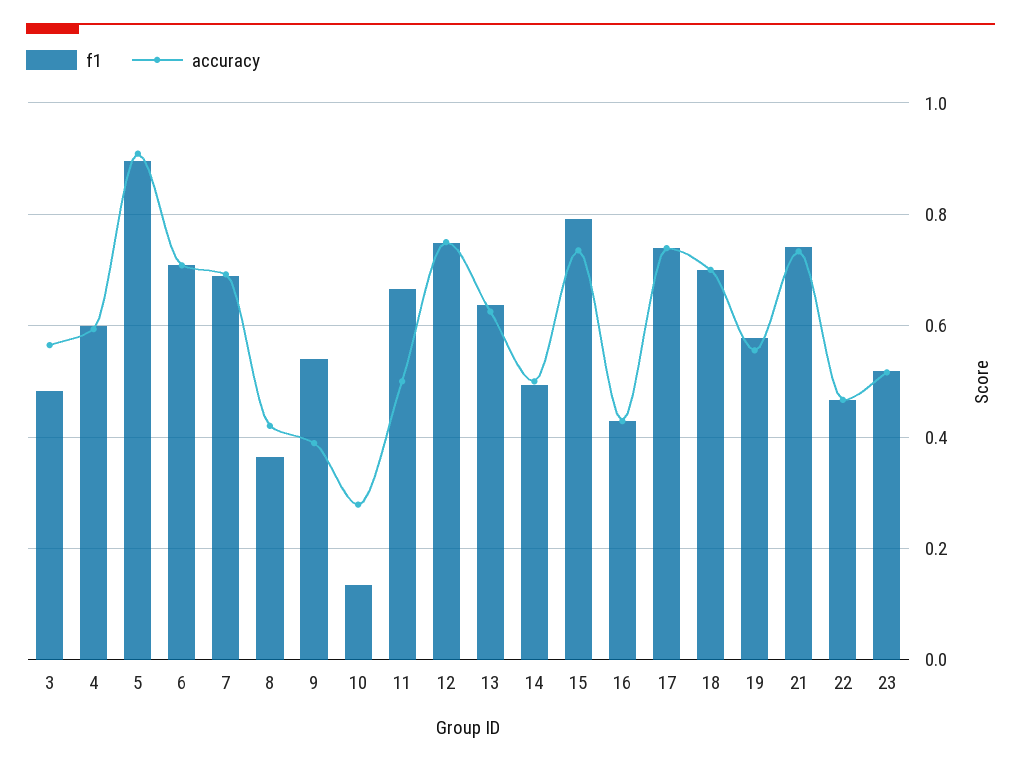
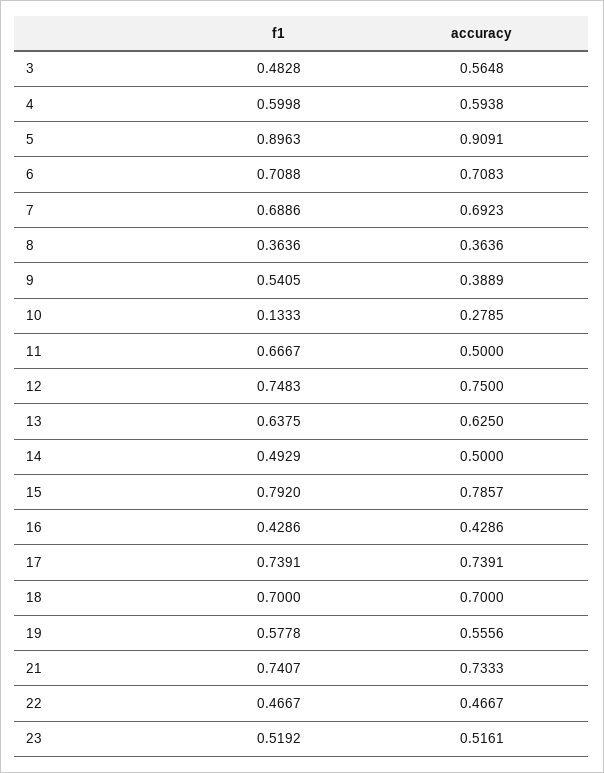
  {
    "f1": {
      "3": 0.4828,
      "4": 0.5998,
      "5": 0.8963,
      "6": 0.7088,
      "7": 0.6886,
      "8": 0.3636,
      "9": 0.5405,
      "10": 0.1333,
      "11": 0.6667,
      "12": 0.7483,
      "13": 0.6375,
      "14": 0.4929,
      "15": 0.792,
      "16": 0.4286,
      "17": 0.7391,
      "18": 0.7,
      "19": 0.5778,
      "21": 0.7407,
      "22": 0.4667,
      "23": 0.5192
    },
    "accuracy": {
      "3": 0.5648,
      "4": 0.5938,
      "5": 0.9091,
      "6": 0.7083,
      "7": 0.6923,
-     "8": 0.42,
+     "8": 0.3636,
      "9": 0.3889,
      "10": 0.2785,
      "11": 0.5,
      "12": 0.75,
      "13": 0.625,
      "14": 0.5,
-     "15": 0.74,
+     "15": 0.7857,
      "16": 0.4286,
      "17": 0.7391,
      "18": 0.7,
      "19": 0.5556,
      "21": 0.7333,
      "22": 0.4667,
      "23": 0.5161
    }
  }

